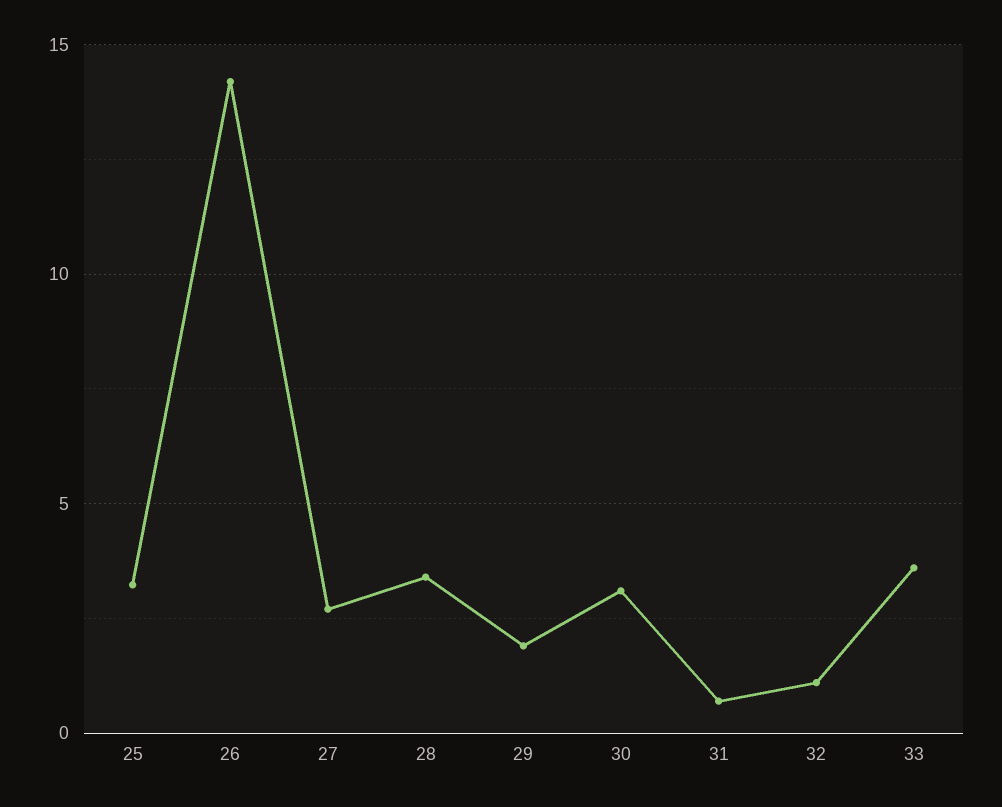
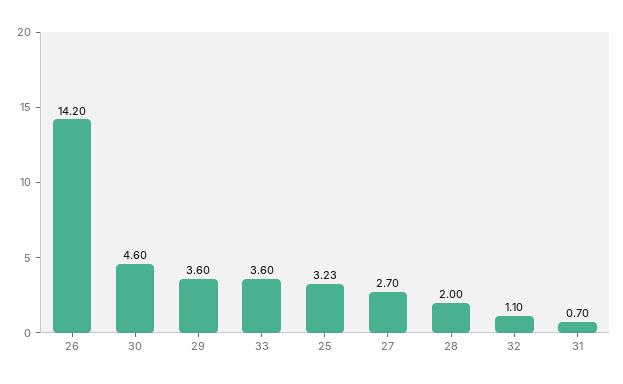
  {
    "25": 3.23,
    "26": 14.2,
    "27": 2.7,
-   "28": 3.5,
+   "28": 2,
-   "29": 2,
+   "29": 3.6,
-   "30": 3,
+   "30": 4.6,
    "31": 0.7,
    "32": 1.1,
    "33": 3.6
  }

